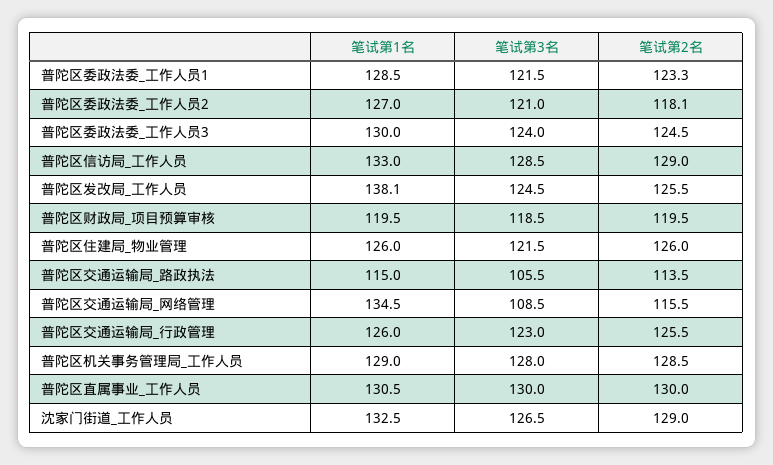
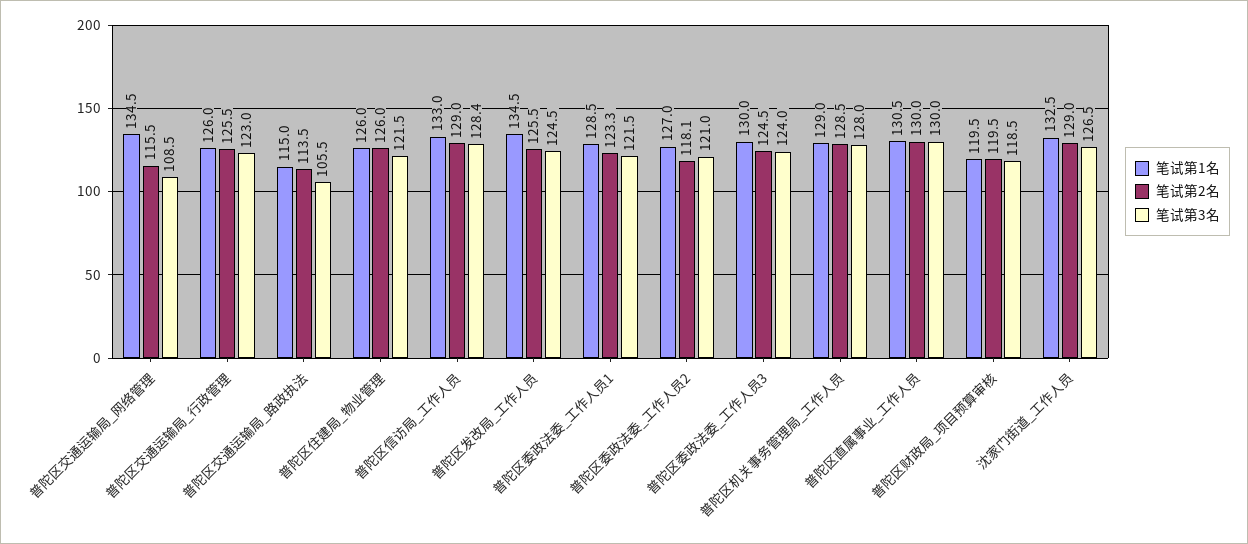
  {
    "笔试第1名": {
      "普陀区委政法委_工作人员1": 128.5,
      "普陀区委政法委_工作人员2": 127,
      "普陀区委政法委_工作人员3": 130,
      "普陀区信访局_工作人员": 133,
-     "普陀区发改局_工作人员": 138.1,
+     "普陀区发改局_工作人员": 134.5,
      "普陀区财政局_项目预算审核": 119.5,
      "普陀区住建局_物业管理": 126,
      "普陀区交通运输局_路政执法": 115,
      "普陀区交通运输局_网络管理": 134.5,
      "普陀区交通运输局_行政管理": 126,
      "普陀区机关事务管理局_工作人员": 129,
      "普陀区直属事业_工作人员": 130.5,
      "沈家门街道_工作人员": 132.5
    },
    "笔试第3名": {
      "普陀区委政法委_工作人员1": 121.5,
      "普陀区委政法委_工作人员2": 121,
      "普陀区委政法委_工作人员3": 124,
-     "普陀区信访局_工作人员": 128.5,
+     "普陀区信访局_工作人员": 128.4,
      "普陀区发改局_工作人员": 124.5,
      "普陀区财政局_项目预算审核": 118.5,
      "普陀区住建局_物业管理": 121.5,
      "普陀区交通运输局_路政执法": 105.5,
      "普陀区交通运输局_网络管理": 108.5,
      "普陀区交通运输局_行政管理": 123,
      "普陀区机关事务管理局_工作人员": 128,
      "普陀区直属事业_工作人员": 130,
      "沈家门街道_工作人员": 126.5
    },
    "笔试第2名": {
      "普陀区委政法委_工作人员1": 123.3,
      "普陀区委政法委_工作人员2": 118.1,
      "普陀区委政法委_工作人员3": 124.5,
      "普陀区信访局_工作人员": 129,
      "普陀区发改局_工作人员": 125.5,
      "普陀区财政局_项目预算审核": 119.5,
      "普陀区住建局_物业管理": 126,
      "普陀区交通运输局_路政执法": 113.5,
      "普陀区交通运输局_网络管理": 115.5,
      "普陀区交通运输局_行政管理": 125.5,
      "普陀区机关事务管理局_工作人员": 128.5,
      "普陀区直属事业_工作人员": 130,
      "沈家门街道_工作人员": 129
    }
  }

